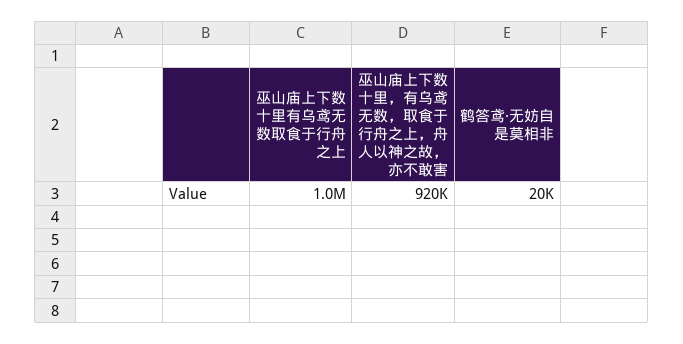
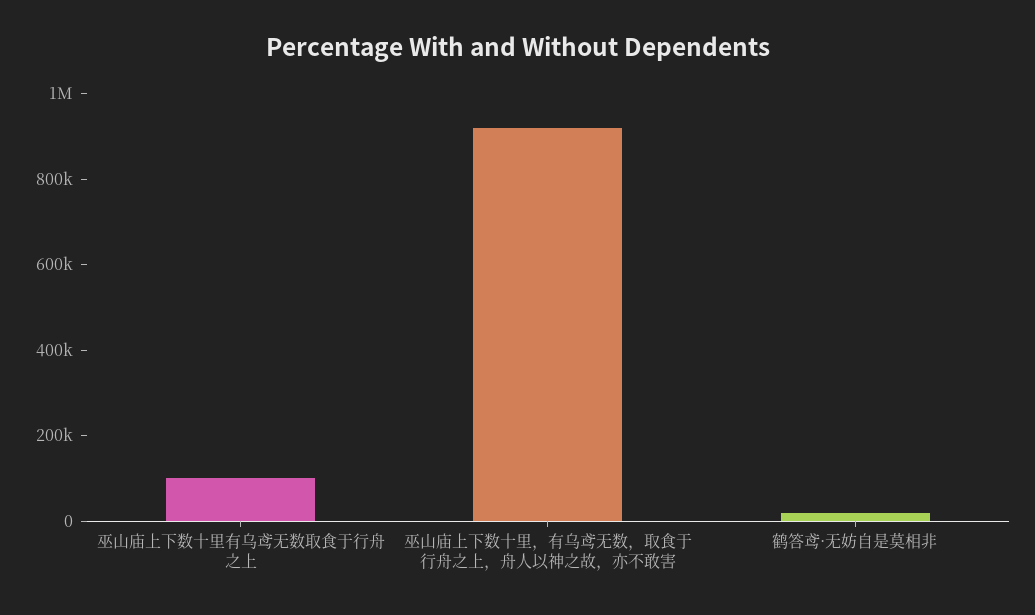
  {
-   "巫山庙上下数十里有乌鸢无数取食于行舟之上": 1000000,
+   "巫山庙上下数十里有乌鸢无数取食于行舟之上": 100000,
    "巫山庙上下数十里，有乌鸢无数，取食于行舟之上，舟人以神之故，亦不敢害": 920000,
    "鹤答鸢·无妨自是莫相非": 20000
  }

